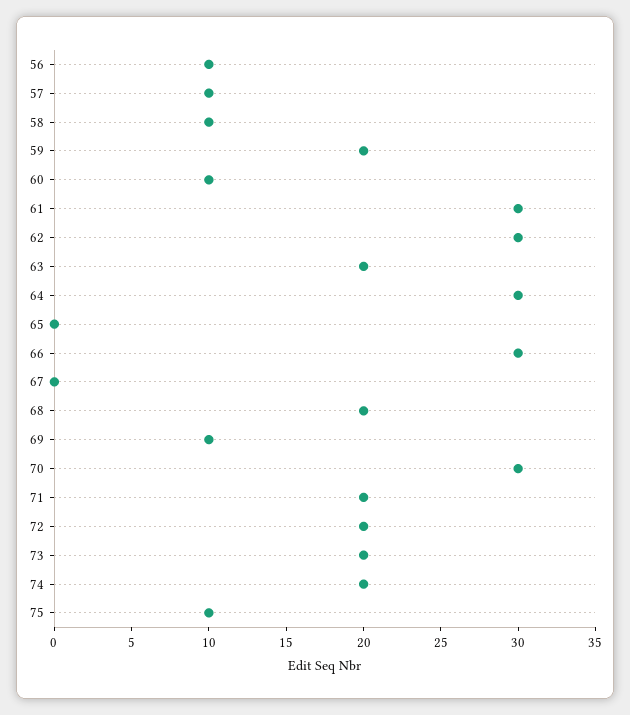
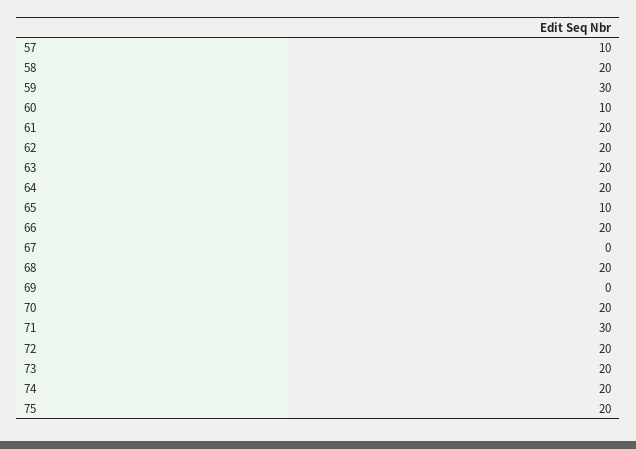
  {
-   "56": 10,
    "57": 10,
-   "58": 10,
+   "58": 20,
-   "59": 20,
+   "59": 30,
    "60": 10,
-   "61": 30,
+   "61": 20,
-   "62": 30,
+   "62": 20,
    "63": 20,
-   "64": 30,
+   "64": 20,
-   "65": 0,
+   "65": 10,
-   "66": 30,
+   "66": 20,
    "67": 0,
    "68": 20,
-   "69": 10,
+   "69": 0,
-   "70": 30,
+   "70": 20,
-   "71": 20,
+   "71": 30,
    "72": 20,
    "73": 20,
    "74": 20,
-   "75": 10
+   "75": 20
  }

